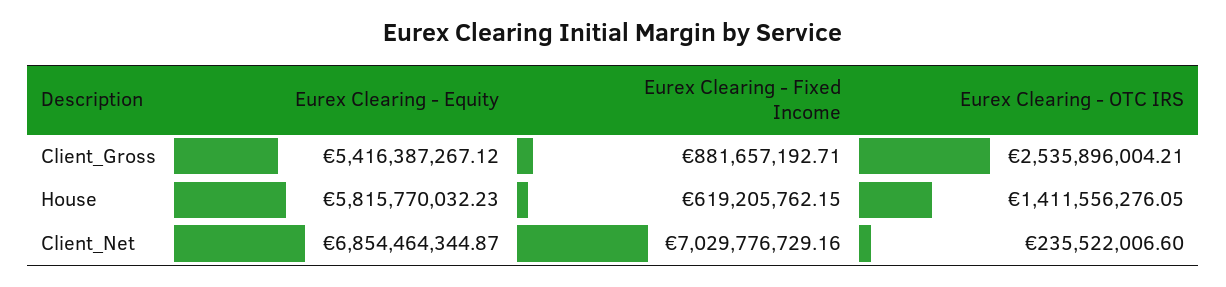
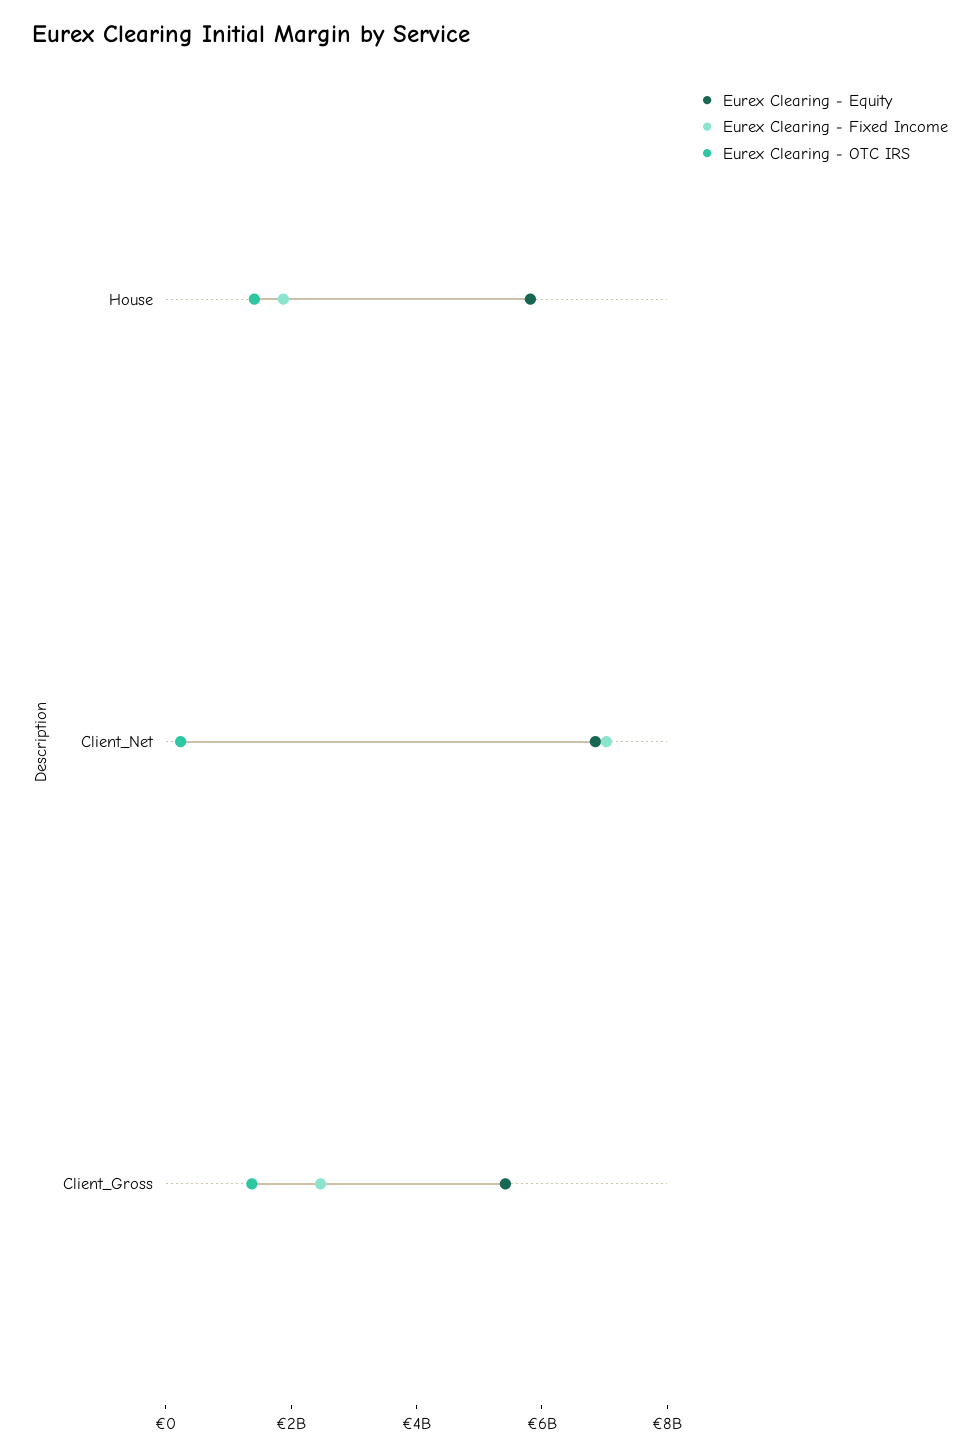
  {
    "Eurex Clearing - Equity": {
      "Client_Gross": 5416387267.12,
      "House": 5815770032.23,
      "Client_Net": 6854464344.87
    },
    "Eurex Clearing - Fixed Income": {
-     "Client_Gross": 881657192.71,
+     "Client_Gross": 2500000000,
-     "House": 619205762.15,
+     "House": 2000000000,
      "Client_Net": 7029776729.16
    },
    "Eurex Clearing - OTC IRS": {
-     "Client_Gross": 2535896004.21,
+     "Client_Gross": 1500000000,
      "House": 1411556276.05,
      "Client_Net": 235522006.6
    }
  }

